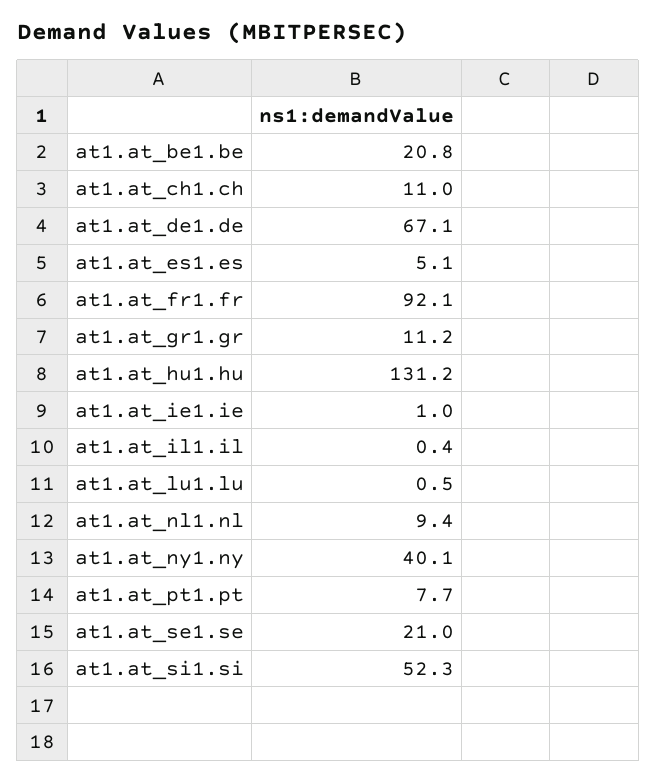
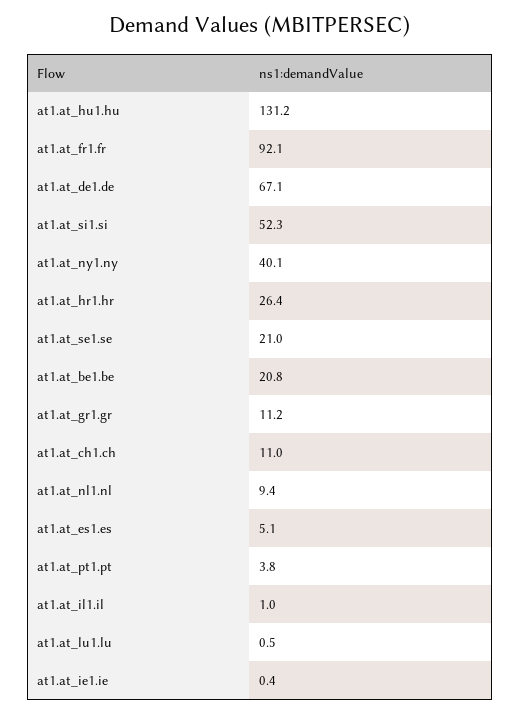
  {
    "at1.at_be1.be": 20.8,
    "at1.at_ch1.ch": 11,
    "at1.at_de1.de": 67.1,
    "at1.at_es1.es": 5.1,
    "at1.at_fr1.fr": 92.1,
    "at1.at_gr1.gr": 11.2,
    "at1.at_hu1.hu": 131.2,
-   "at1.at_ie1.ie": 1,
+   "at1.at_ie1.ie": 0.4,
-   "at1.at_il1.il": 0.4,
+   "at1.at_il1.il": 1,
    "at1.at_lu1.lu": 0.5,
    "at1.at_nl1.nl": 9.4,
    "at1.at_ny1.ny": 40.1,
-   "at1.at_pt1.pt": 7.7,
+   "at1.at_pt1.pt": 3.8,
    "at1.at_se1.se": 21,
-   "at1.at_si1.si": 52.3
+   "at1.at_si1.si": 52.3,
+   "at1.at_hr1.hr": 26.4
  }

